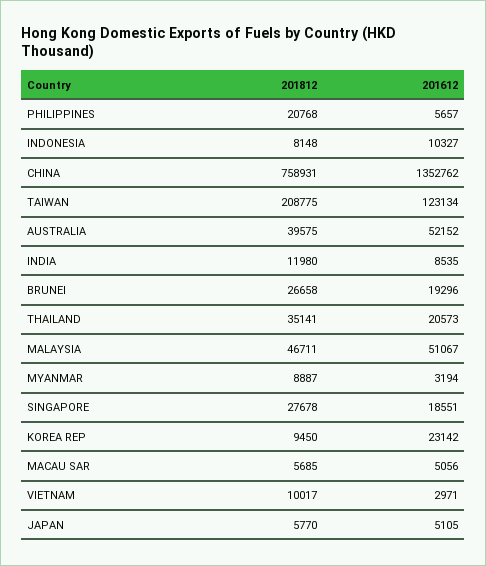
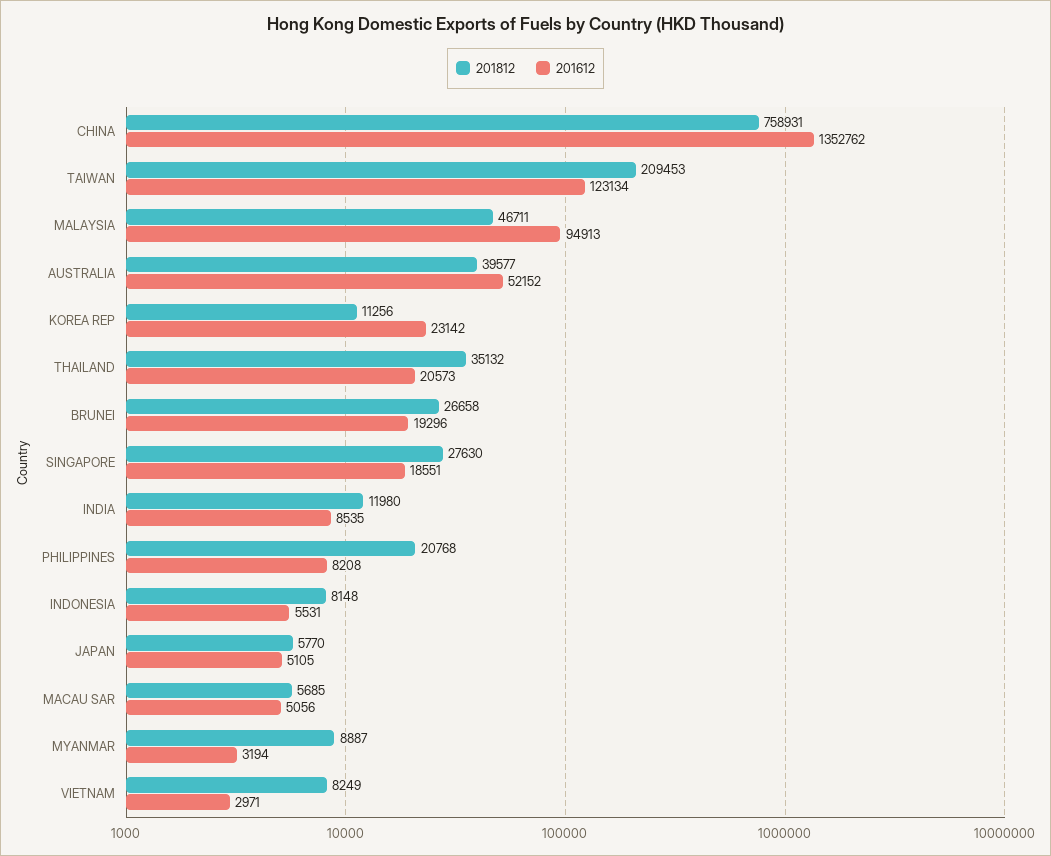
  {
    "201812": {
      "PHILIPPINES": 20768,
      "INDONESIA": 8148,
      "CHINA": 758931,
-     "TAIWAN": 208775,
+     "TAIWAN": 209453,
-     "AUSTRALIA": 39575,
+     "AUSTRALIA": 39577,
      "INDIA": 11980,
      "BRUNEI": 26658,
-     "THAILAND": 35141,
+     "THAILAND": 35132,
      "MALAYSIA": 46711,
      "MYANMAR": 8887,
-     "SINGAPORE": 27678,
+     "SINGAPORE": 27630,
-     "KOREA REP": 9450,
+     "KOREA REP": 11256,
      "MACAU SAR": 5685,
-     "VIETNAM": 10017,
+     "VIETNAM": 8249,
      "JAPAN": 5770
    },
    "201612": {
-     "PHILIPPINES": 5657,
+     "PHILIPPINES": 8208,
-     "INDONESIA": 10327,
+     "INDONESIA": 5531,
      "CHINA": 1352762,
      "TAIWAN": 123134,
      "AUSTRALIA": 52152,
      "INDIA": 8535,
      "BRUNEI": 19296,
      "THAILAND": 20573,
-     "MALAYSIA": 51067,
+     "MALAYSIA": 94913,
      "MYANMAR": 3194,
      "SINGAPORE": 18551,
      "KOREA REP": 23142,
      "MACAU SAR": 5056,
      "VIETNAM": 2971,
      "JAPAN": 5105
    }
  }

